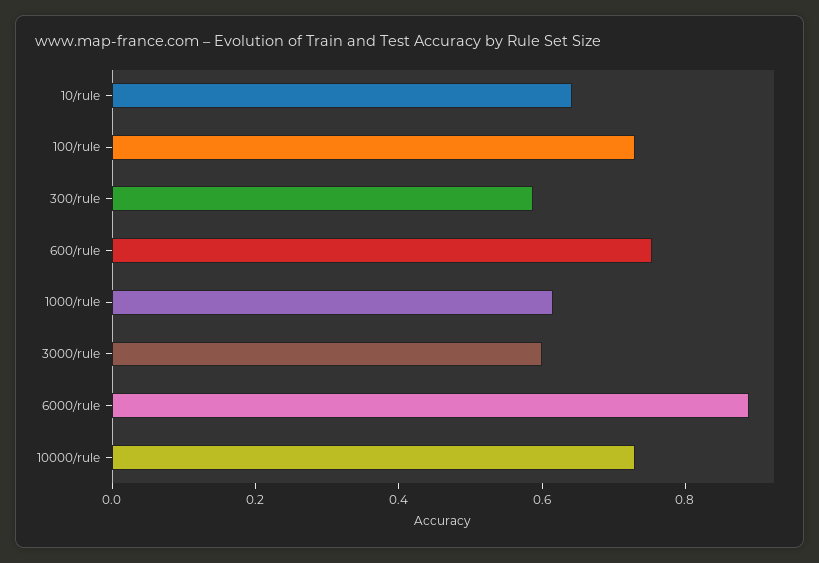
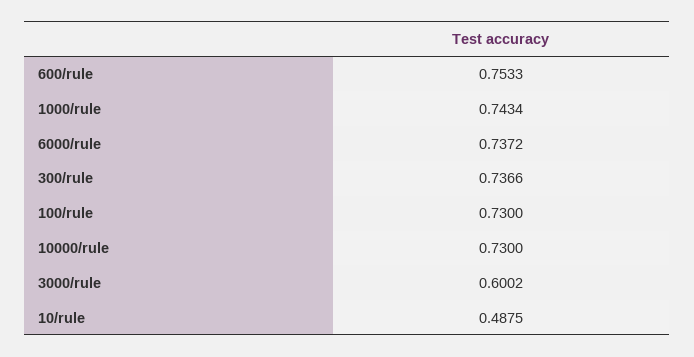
  {
-   "10/rule": 0.65,
+   "10/rule": 0.4875,
    "100/rule": 0.73,
-   "300/rule": 0.6,
+   "300/rule": 0.7366,
    "600/rule": 0.7533,
-   "1000/rule": 0.6,
+   "1000/rule": 0.7434,
    "3000/rule": 0.6002,
-   "6000/rule": 0.9,
+   "6000/rule": 0.7372,
    "10000/rule": 0.73
  }

